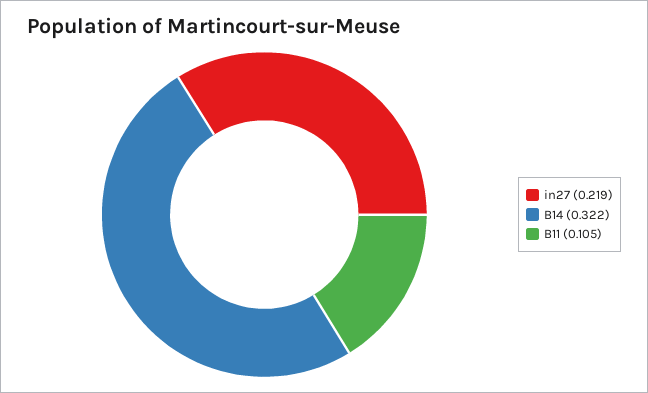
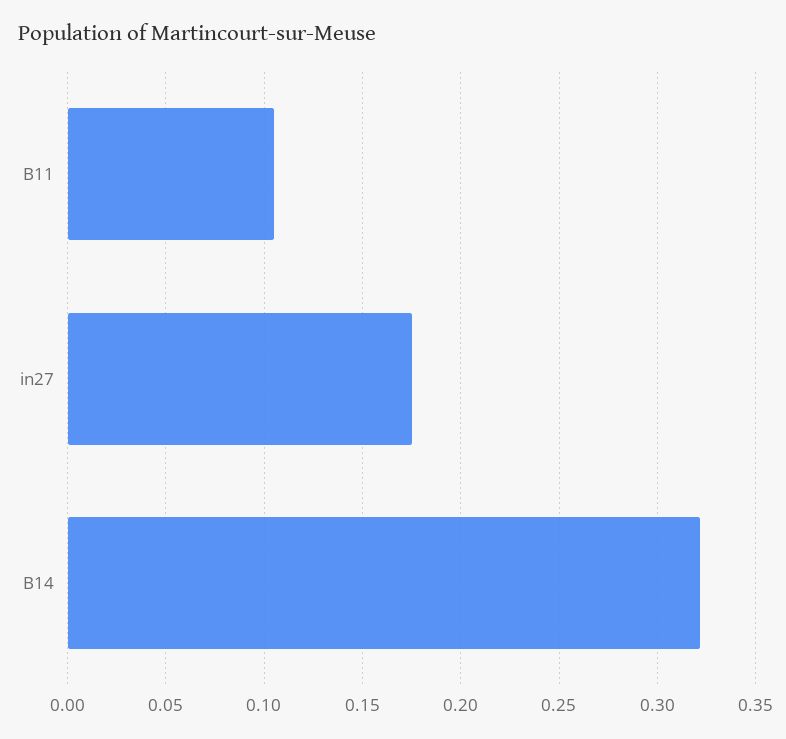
  {
-   "in27": 0.219,
+   "in27": 0.175,
    "B14": 0.322,
    "B11": 0.105
  }

